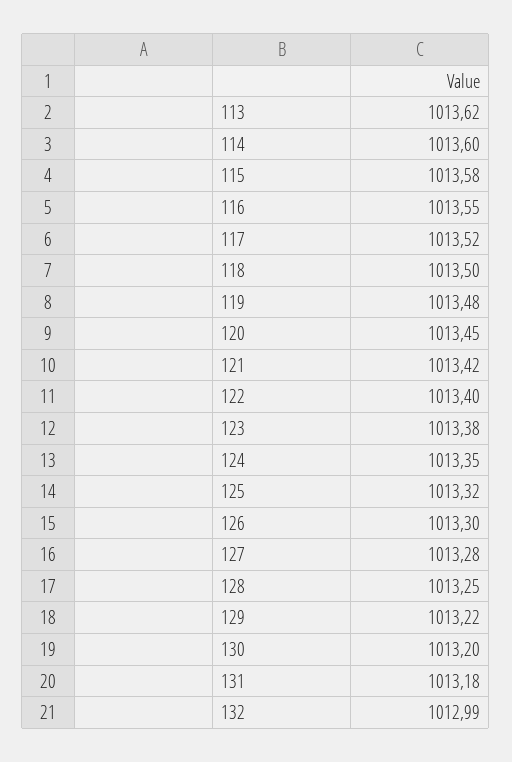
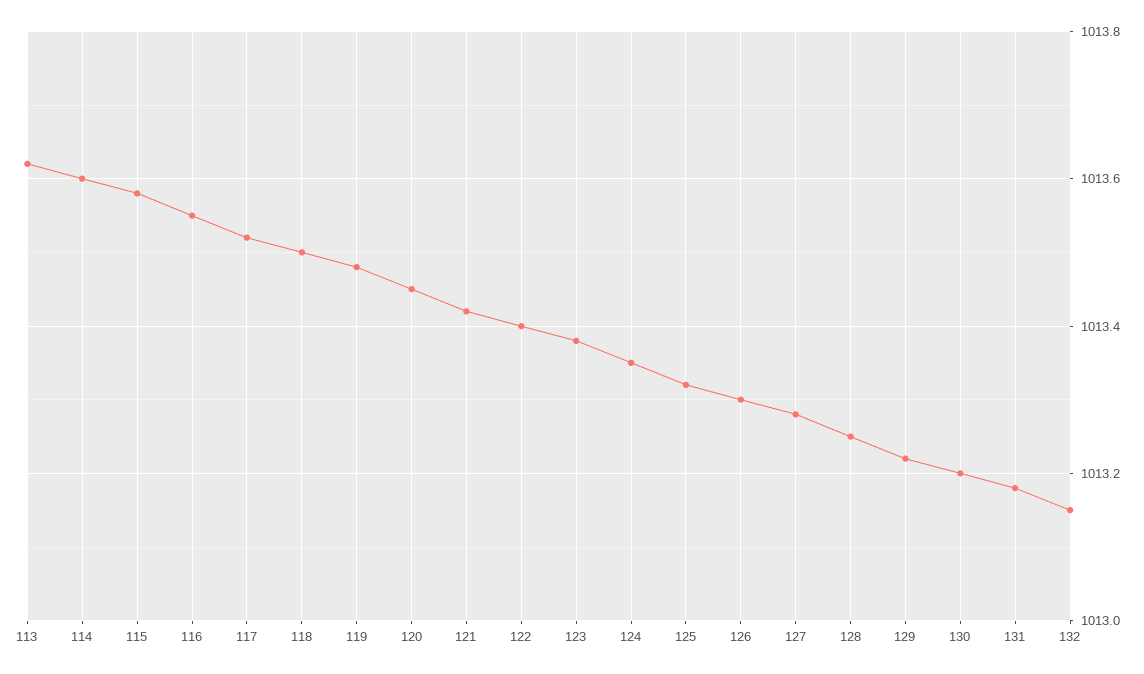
  {
    "113": 1013.62,
    "114": 1013.6,
    "115": 1013.58,
    "116": 1013.55,
    "117": 1013.52,
    "118": 1013.5,
    "119": 1013.48,
    "120": 1013.45,
    "121": 1013.42,
    "122": 1013.4,
    "123": 1013.38,
    "124": 1013.35,
    "125": 1013.32,
    "126": 1013.3,
    "127": 1013.28,
    "128": 1013.25,
    "129": 1013.22,
    "130": 1013.2,
    "131": 1013.18,
-   "132": 1012.99
+   "132": 1013.15
  }

